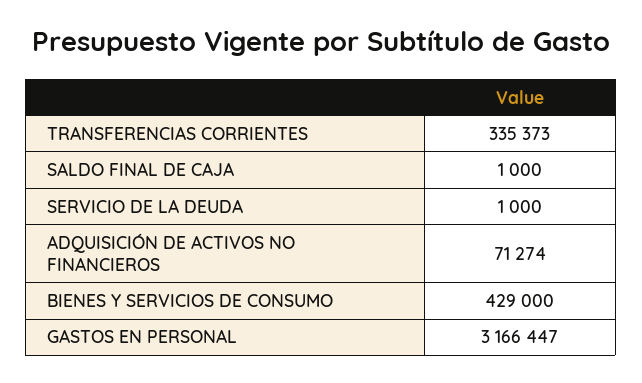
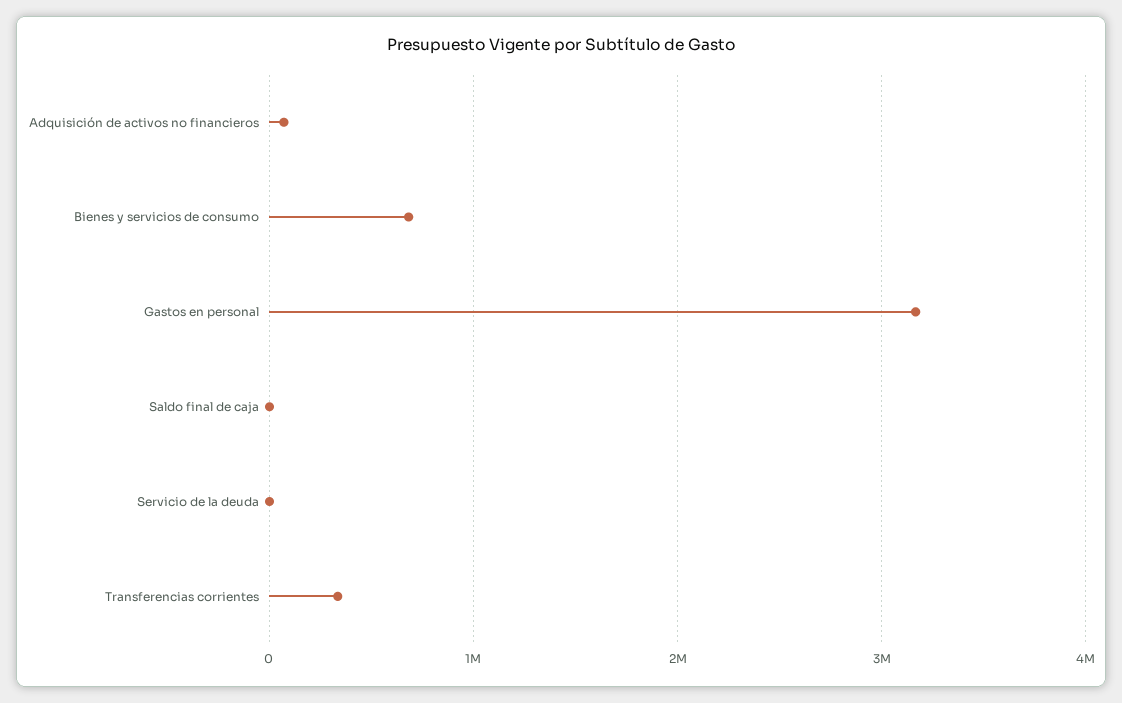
  {
    "TRANSFERENCIAS CORRIENTES": 335373,
    "SALDO FINAL DE CAJA": 1000,
    "SERVICIO DE LA DEUDA": 1000,
    "ADQUISICIÓN DE ACTIVOS NO FINANCIEROS": 71274,
-   "BIENES Y SERVICIOS DE CONSUMO": 429000,
+   "BIENES Y SERVICIOS DE CONSUMO": 700000,
    "GASTOS EN PERSONAL": 3166447
  }

